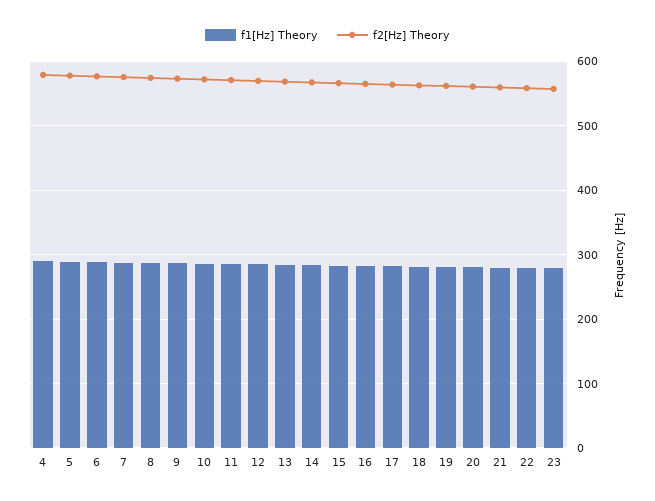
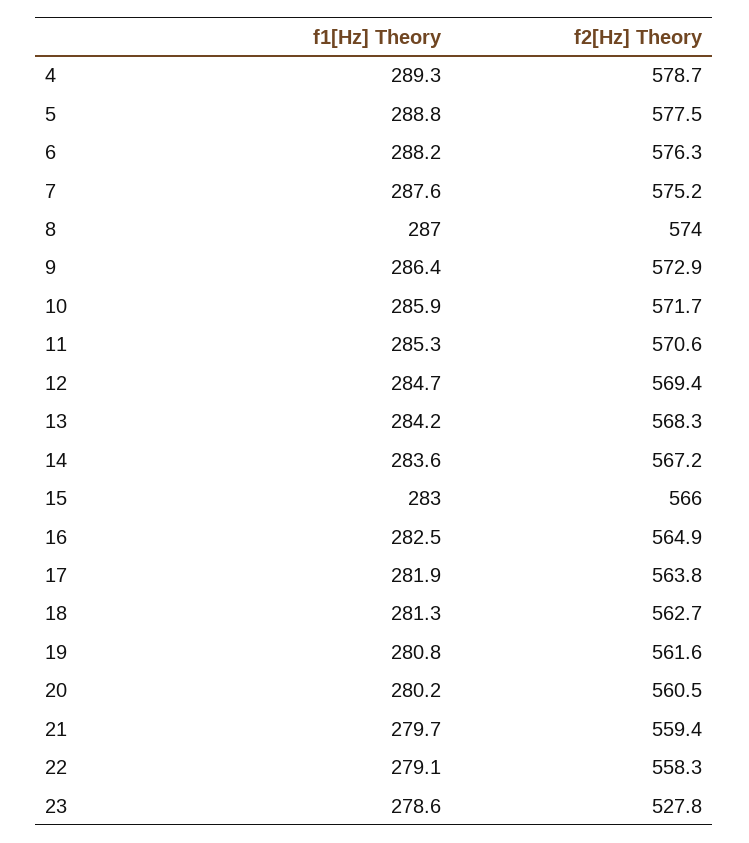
  {
    "f1[Hz] Theory": {
      "4": 289.3,
      "5": 288.8,
      "6": 288.2,
      "7": 287.6,
      "8": 287,
      "9": 286.4,
      "10": 285.9,
      "11": 285.3,
      "12": 284.7,
      "13": 284.2,
      "14": 283.6,
      "15": 283,
      "16": 282.5,
      "17": 281.9,
      "18": 281.3,
      "19": 280.8,
      "20": 280.2,
      "21": 279.7,
      "22": 279.1,
      "23": 278.6
    },
    "f2[Hz] Theory": {
      "4": 578.7,
      "5": 577.5,
      "6": 576.3,
      "7": 575.2,
      "8": 574,
      "9": 572.9,
      "10": 571.7,
      "11": 570.6,
      "12": 569.4,
      "13": 568.3,
      "14": 567.2,
      "15": 566,
      "16": 564.9,
      "17": 563.8,
      "18": 562.7,
      "19": 561.6,
      "20": 560.5,
      "21": 559.4,
      "22": 558.3,
-     "23": 560
+     "23": 527.8
    }
  }

